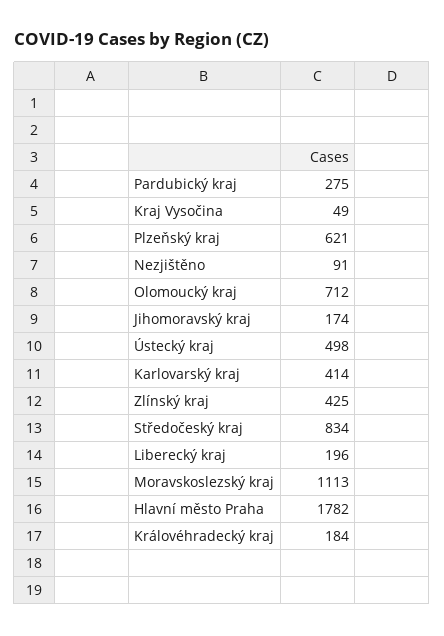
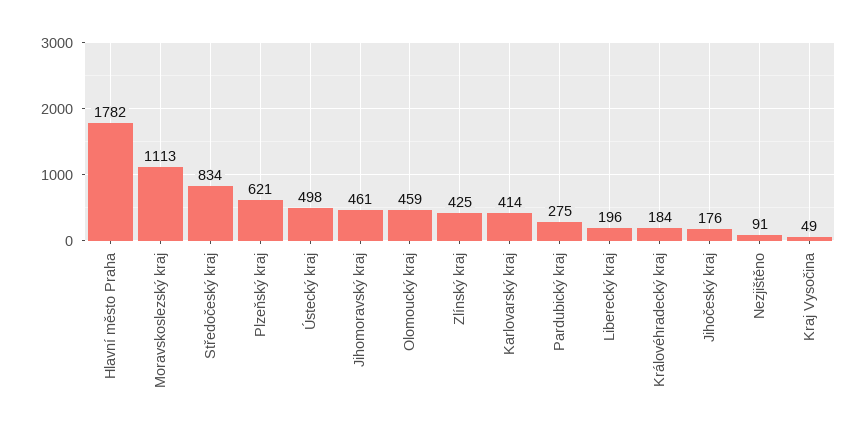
  {
    "Pardubický kraj": 275,
    "Kraj Vysočina": 49,
    "Plzeňský kraj": 621,
    "Nezjištěno": 91,
-   "Olomoucký kraj": 712,
+   "Olomoucký kraj": 459,
-   "Jihomoravský kraj": 174,
+   "Jihomoravský kraj": 461,
    "Ústecký kraj": 498,
    "Karlovarský kraj": 414,
    "Zlínský kraj": 425,
    "Středočeský kraj": 834,
    "Liberecký kraj": 196,
    "Moravskoslezský kraj": 1113,
    "Hlavní město Praha": 1782,
-   "Královéhradecký kraj": 184
+   "Královéhradecký kraj": 184,
+   "Jihočeský kraj": 176
  }

